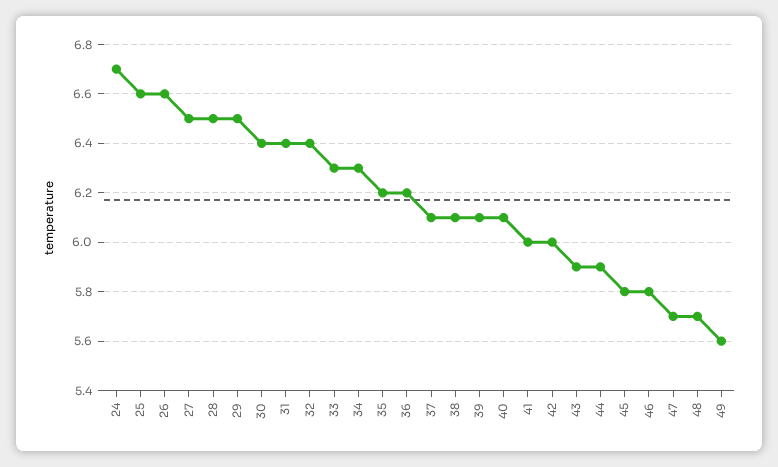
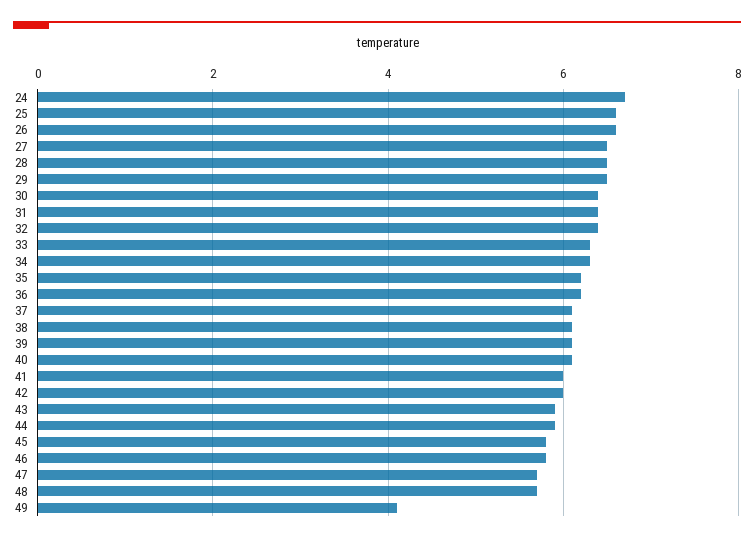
  {
    "24": 6.7,
    "25": 6.6,
    "26": 6.6,
    "27": 6.5,
    "28": 6.5,
    "29": 6.5,
    "30": 6.4,
    "31": 6.4,
    "32": 6.4,
    "33": 6.3,
    "34": 6.3,
    "35": 6.2,
    "36": 6.2,
    "37": 6.1,
    "38": 6.1,
    "39": 6.1,
    "40": 6.1,
    "41": 6,
    "42": 6,
    "43": 5.9,
    "44": 5.9,
    "45": 5.8,
    "46": 5.8,
    "47": 5.7,
    "48": 5.7,
-   "49": 5.6
+   "49": 4
  }

